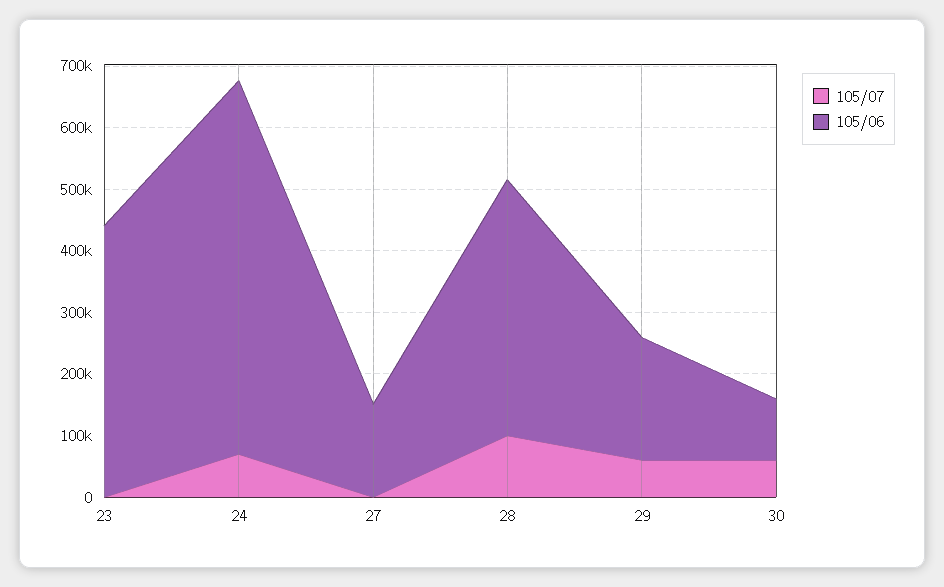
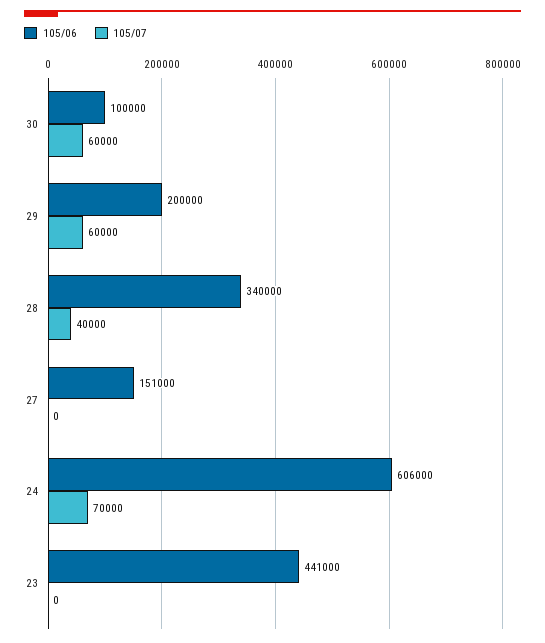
  {
    "105/07": {
      "23": 0,
      "24": 70000,
      "27": 0,
-     "28": 100000,
+     "28": 40000,
      "29": 60000,
      "30": 60000
    },
    "105/06": {
      "23": 441000,
      "24": 606000,
      "27": 151000,
-     "28": 420000,
+     "28": 340000,
      "29": 200000,
      "30": 100000
    }
  }

